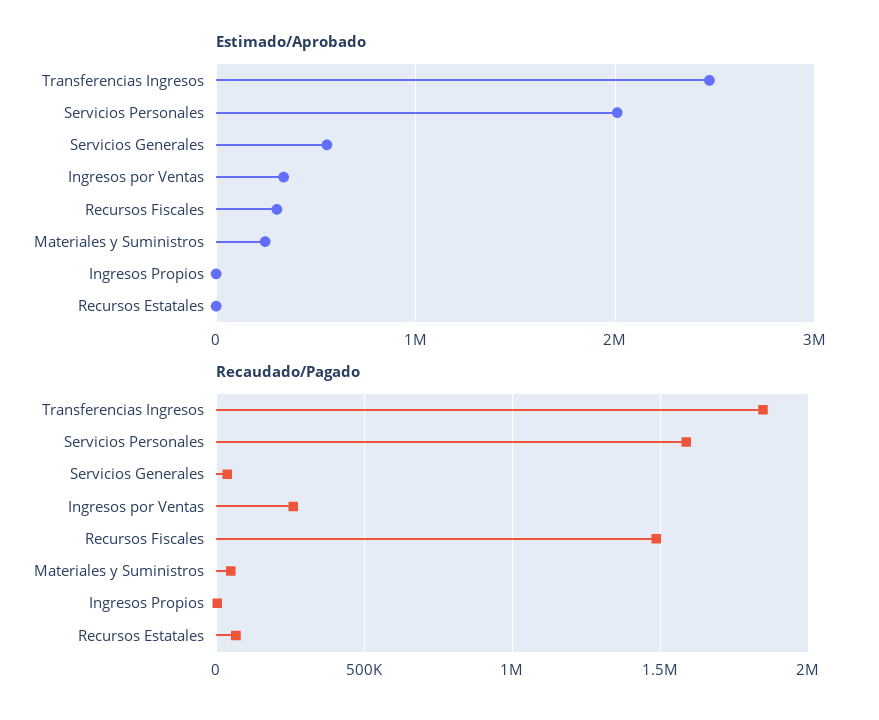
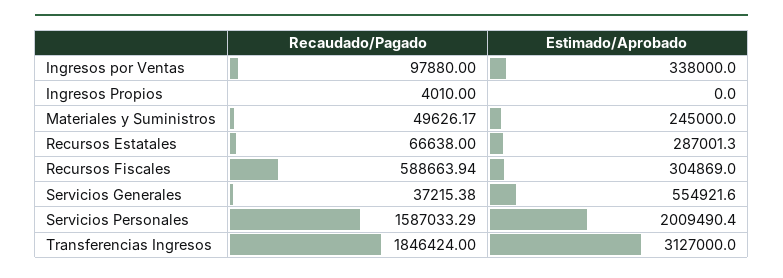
  {
    "Estimado/Aprobado": {
-     "Transferencias Ingresos": 2500000,
+     "Transferencias Ingresos": 3127000,
      "Servicios Personales": 2009490.4,
      "Servicios Generales": 554921.6,
      "Ingresos por Ventas": 338000,
      "Recursos Fiscales": 304869,
      "Materiales y Suministros": 245000,
      "Ingresos Propios": 0,
-     "Recursos Estatales": 0
+     "Recursos Estatales": 287001.3
    },
    "Recaudado/Pagado": {
      "Transferencias Ingresos": 1846424,
      "Servicios Personales": 1587033.29,
      "Servicios Generales": 37215.38,
-     "Ingresos por Ventas": 250000,
+     "Ingresos por Ventas": 97880,
-     "Recursos Fiscales": 1500000,
+     "Recursos Fiscales": 588663.94,
      "Materiales y Suministros": 49626.17,
      "Ingresos Propios": 4010,
      "Recursos Estatales": 66638
    }
  }

